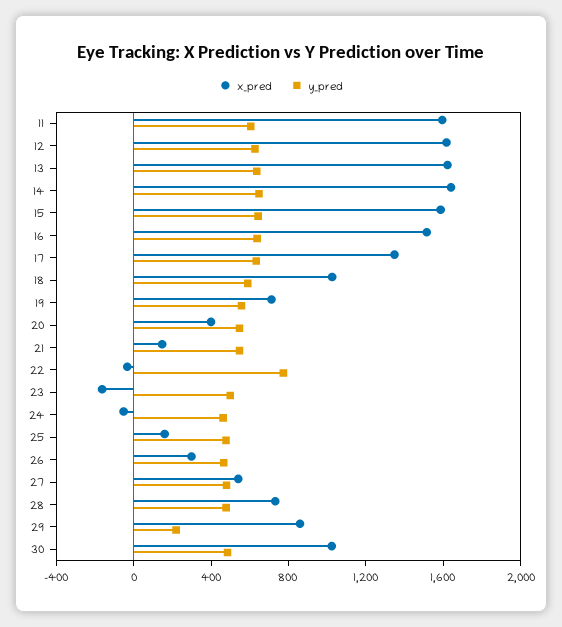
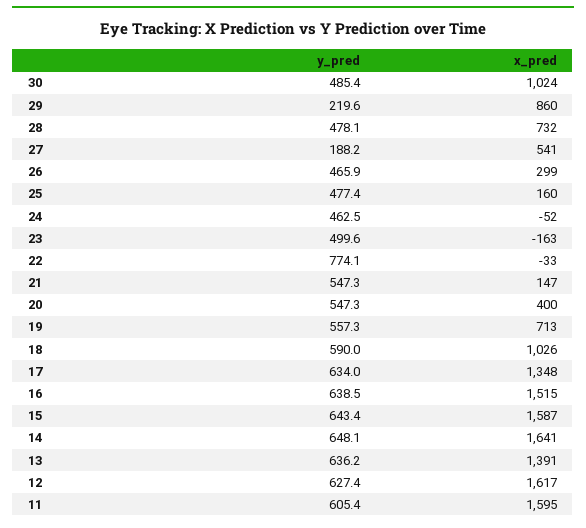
  {
    "x_pred": {
      "11": 1595,
      "12": 1617,
-     "13": 1600,
+     "13": 1391,
      "14": 1641,
      "15": 1587,
      "16": 1515,
      "17": 1348,
      "18": 1026,
      "19": 713,
      "20": 400,
      "21": 147,
      "22": -33,
      "23": -163,
      "24": -52,
      "25": 160,
      "26": 299,
      "27": 541,
      "28": 732,
      "29": 860,
      "30": 1024
    },
    "y_pred": {
      "11": 605.4,
      "12": 627.4,
      "13": 636.2,
      "14": 648.1,
      "15": 643.4,
      "16": 638.5,
      "17": 634,
      "18": 590,
      "19": 557.3,
      "20": 547.3,
      "21": 547.3,
      "22": 774.1,
      "23": 499.6,
      "24": 462.5,
      "25": 477.4,
      "26": 465.9,
-     "27": 500,
+     "27": 188.2,
      "28": 478.1,
      "29": 219.6,
      "30": 485.4
    }
  }

